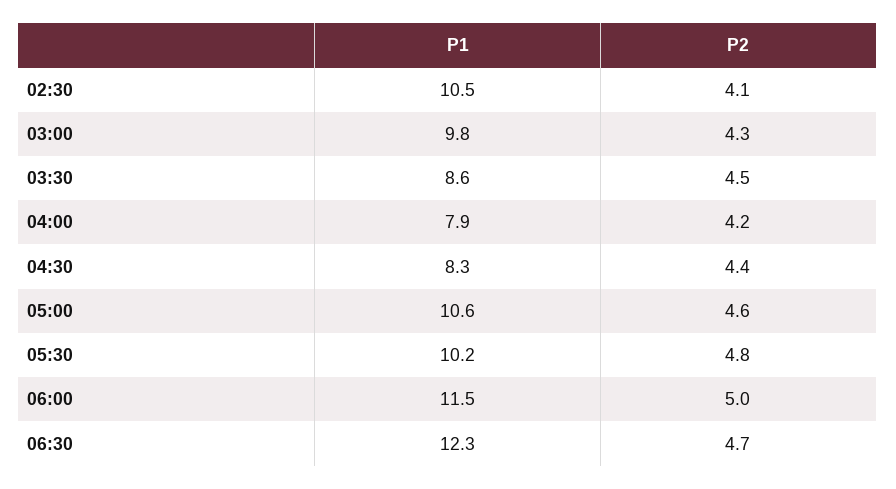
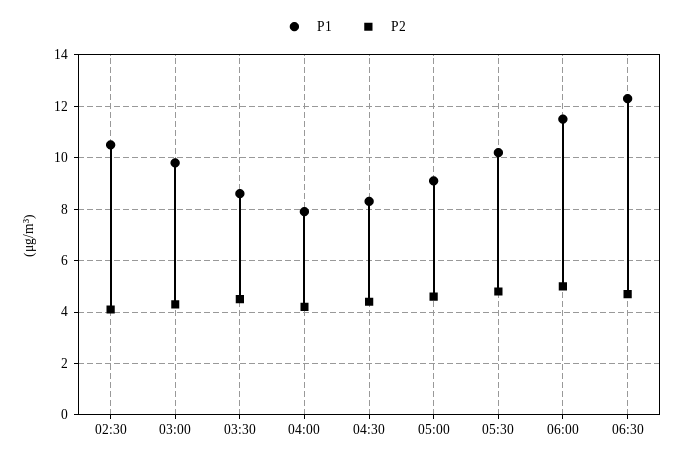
  {
    "P1": {
      "02:30": 10.5,
      "03:00": 9.8,
      "03:30": 8.6,
      "04:00": 7.9,
      "04:30": 8.3,
-     "05:00": 10.6,
+     "05:00": 9,
      "05:30": 10.2,
      "06:00": 11.5,
      "06:30": 12.3
    },
    "P2": {
      "02:30": 4.1,
      "03:00": 4.3,
      "03:30": 4.5,
      "04:00": 4.2,
      "04:30": 4.4,
      "05:00": 4.6,
      "05:30": 4.8,
      "06:00": 5,
      "06:30": 4.7
    }
  }

